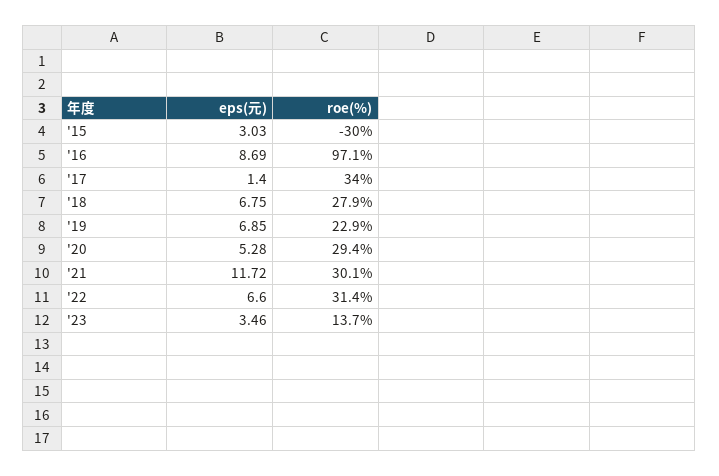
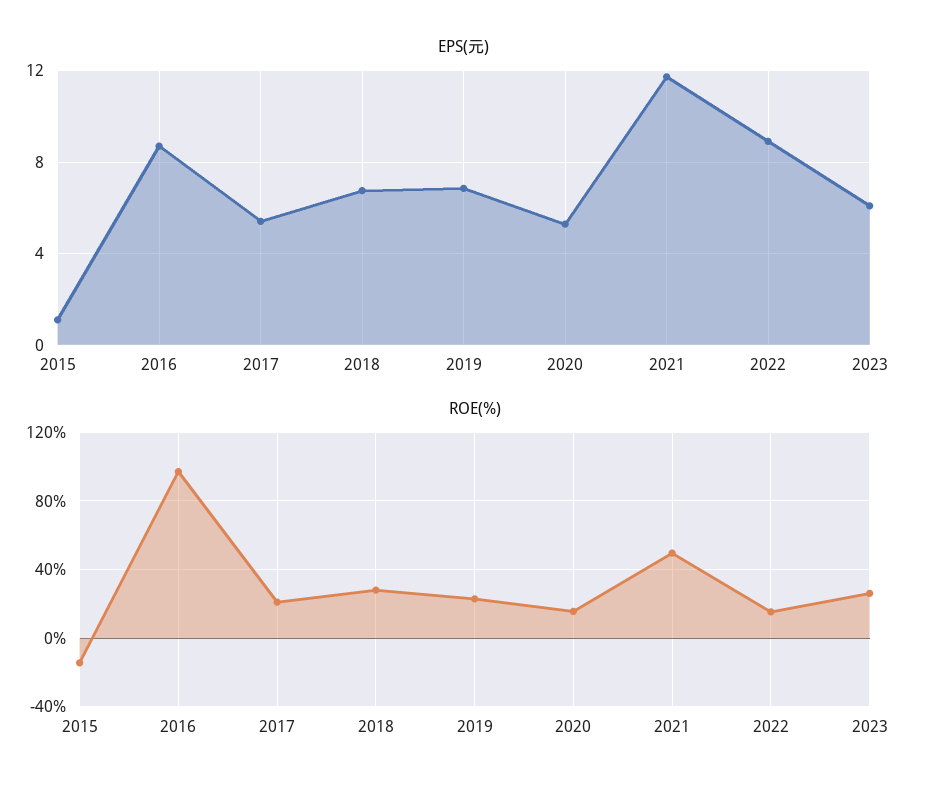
  {
    "eps(元)": {
-     "'15": 3.03,
+     "'15": 1,
      "'16": 8.69,
-     "'17": 1.4,
+     "'17": 5.5,
      "'18": 6.75,
      "'19": 6.85,
      "'20": 5.28,
      "'21": 11.72,
-     "'22": 6.6,
+     "'22": 9,
-     "'23": 3.46
+     "'23": 6
    },
    "roe(%)": {
-     "'15": -30,
+     "'15": -15,
      "'16": 97.1,
-     "'17": 34,
+     "'17": 20,
      "'18": 27.9,
      "'19": 22.9,
-     "'20": 29.4,
+     "'20": 15,
-     "'21": 30.1,
+     "'21": 50,
-     "'22": 31.4,
+     "'22": 15,
-     "'23": 13.7
+     "'23": 25
    }
  }

